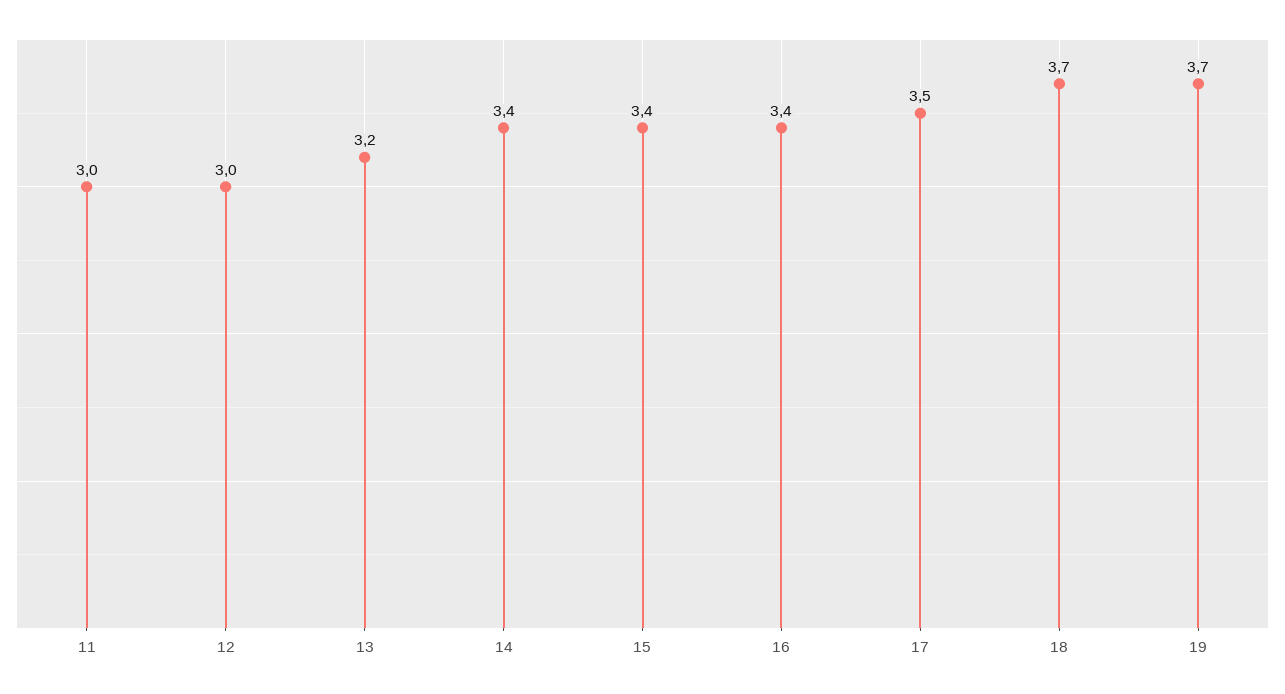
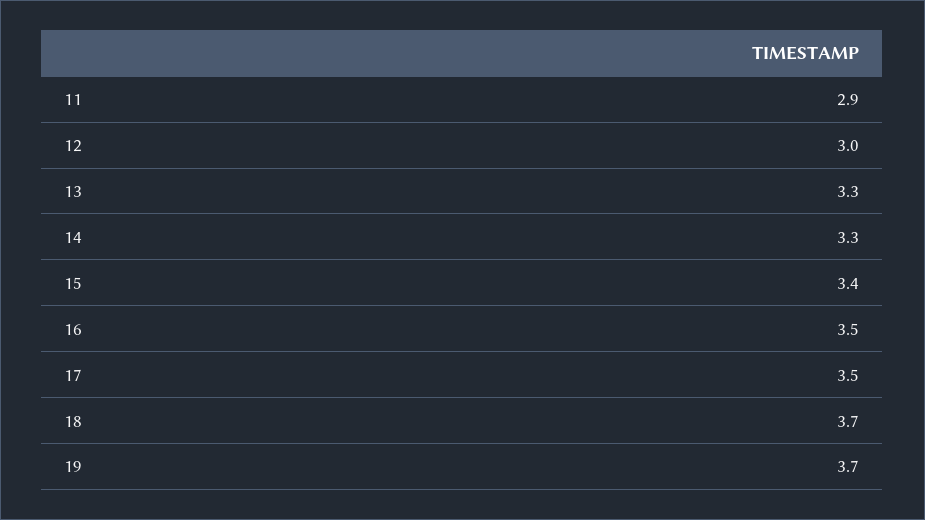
  {
-   "11": 3,
+   "11": 2.9,
    "12": 3,
-   "13": 3.2,
+   "13": 3.3,
-   "14": 3.4,
+   "14": 3.3,
    "15": 3.4,
-   "16": 3.4,
+   "16": 3.5,
    "17": 3.5,
    "18": 3.7,
    "19": 3.7
  }

